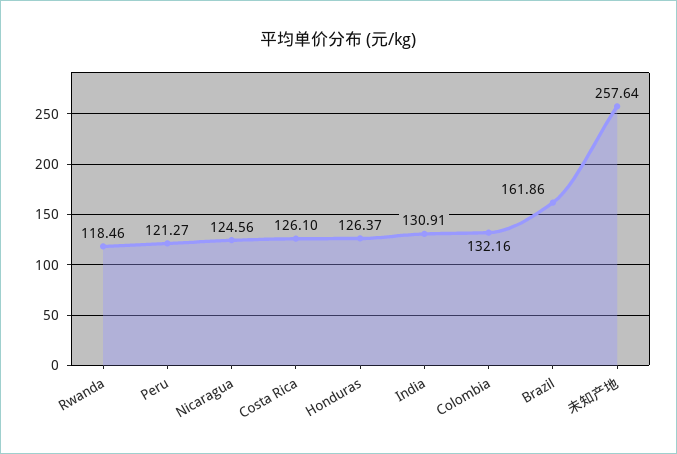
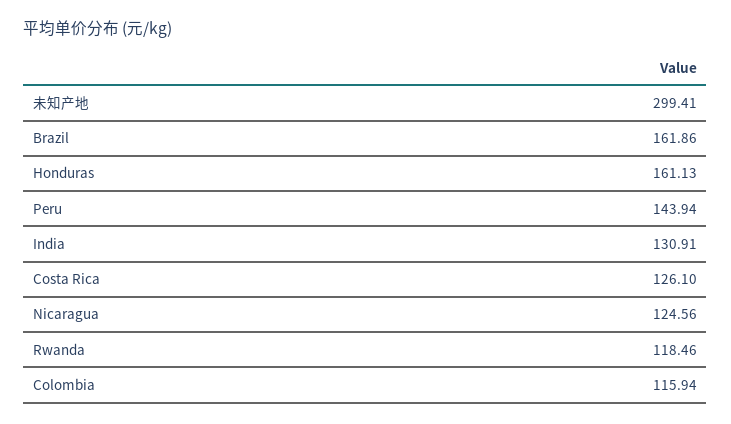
  {
    "Rwanda": 118.46,
-   "Peru": 121.27,
+   "Peru": 143.94,
    "Nicaragua": 124.56,
    "Costa Rica": 126.1,
-   "Honduras": 126.37,
+   "Honduras": 161.13,
    "India": 130.91,
-   "Colombia": 132.16,
+   "Colombia": 115.94,
    "Brazil": 161.86,
-   "未知产地": 257.64
+   "未知产地": 299.41
  }

